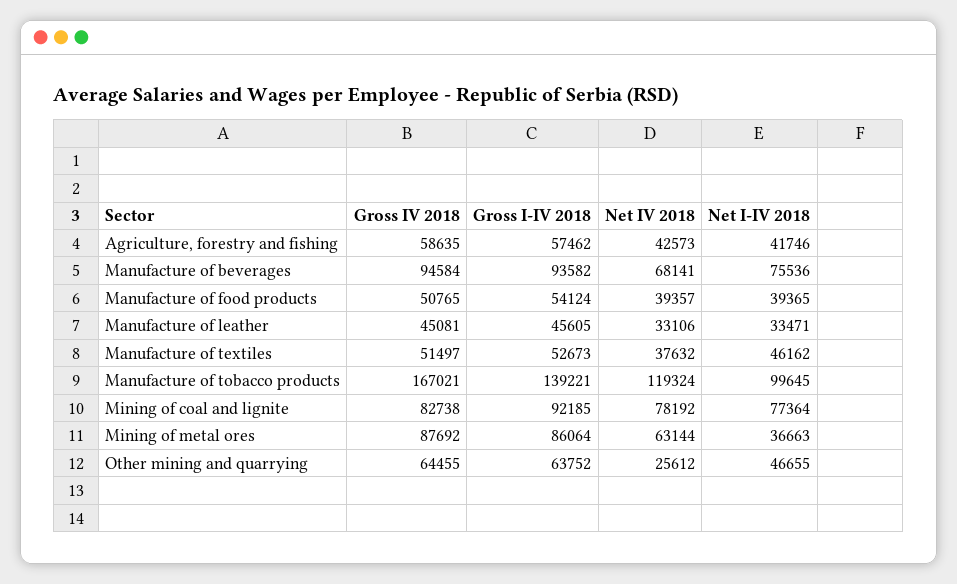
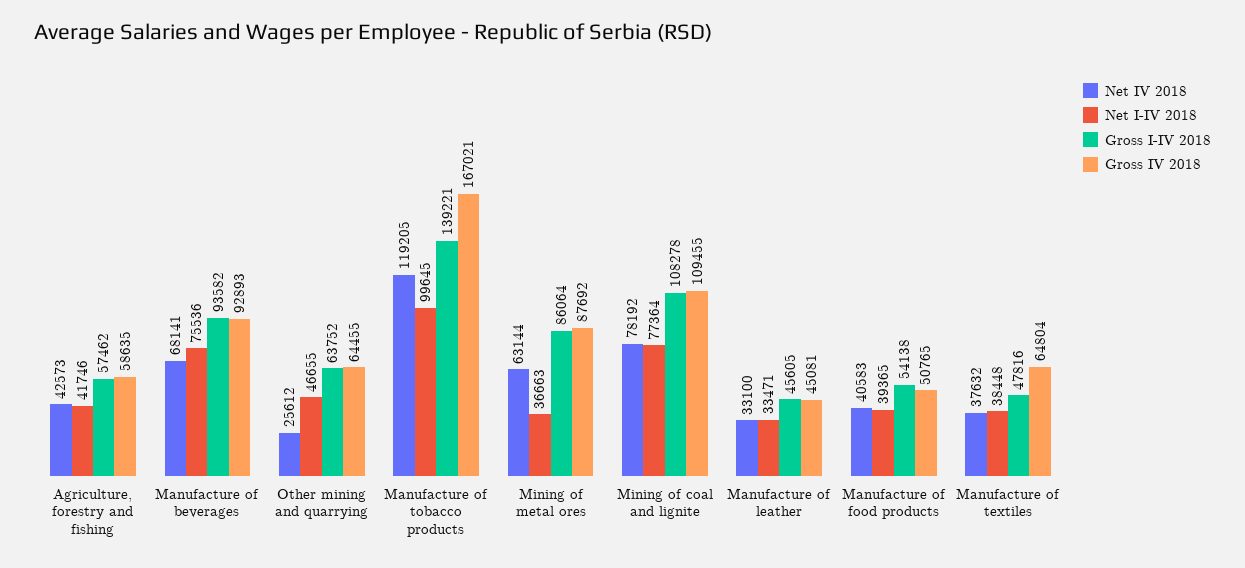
  {
    "Gross IV 2018": {
      "Agriculture, forestry and fishing": 58635,
-     "Manufacture of beverages": 94584,
+     "Manufacture of beverages": 92893,
      "Manufacture of food products": 50765,
      "Manufacture of leather": 45081,
-     "Manufacture of textiles": 51497,
+     "Manufacture of textiles": 64804,
      "Manufacture of tobacco products": 167021,
-     "Mining of coal and lignite": 82738,
+     "Mining of coal and lignite": 109455,
      "Mining of metal ores": 87692,
      "Other mining and quarrying": 64455
    },
    "Gross I-IV 2018": {
      "Agriculture, forestry and fishing": 57462,
      "Manufacture of beverages": 93582,
-     "Manufacture of food products": 54124,
+     "Manufacture of food products": 54138,
      "Manufacture of leather": 45605,
-     "Manufacture of textiles": 52673,
+     "Manufacture of textiles": 47816,
      "Manufacture of tobacco products": 139221,
-     "Mining of coal and lignite": 92185,
+     "Mining of coal and lignite": 108278,
      "Mining of metal ores": 86064,
      "Other mining and quarrying": 63752
    },
    "Net IV 2018": {
      "Agriculture, forestry and fishing": 42573,
      "Manufacture of beverages": 68141,
-     "Manufacture of food products": 39357,
+     "Manufacture of food products": 40583,
-     "Manufacture of leather": 33106,
+     "Manufacture of leather": 33100,
      "Manufacture of textiles": 37632,
-     "Manufacture of tobacco products": 119324,
+     "Manufacture of tobacco products": 119205,
      "Mining of coal and lignite": 78192,
      "Mining of metal ores": 63144,
      "Other mining and quarrying": 25612
    },
    "Net I-IV 2018": {
      "Agriculture, forestry and fishing": 41746,
      "Manufacture of beverages": 75536,
      "Manufacture of food products": 39365,
      "Manufacture of leather": 33471,
-     "Manufacture of textiles": 46162,
+     "Manufacture of textiles": 38448,
      "Manufacture of tobacco products": 99645,
      "Mining of coal and lignite": 77364,
      "Mining of metal ores": 36663,
      "Other mining and quarrying": 46655
    }
  }

